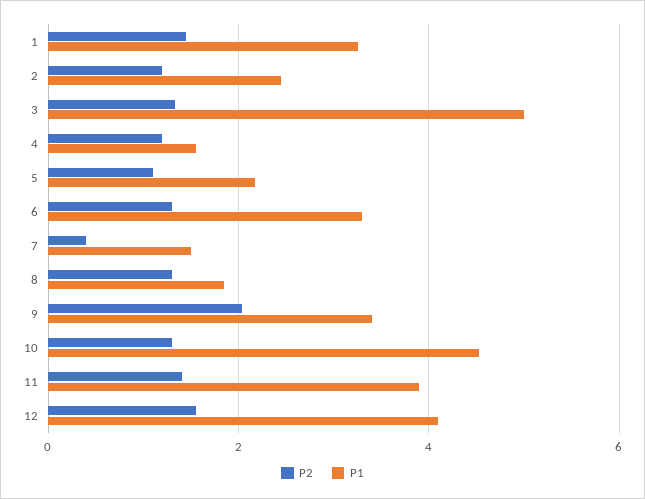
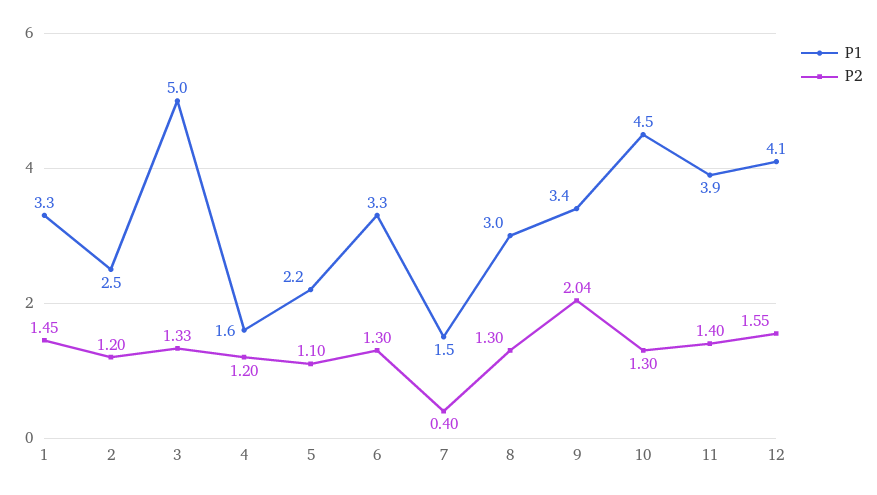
  {
    "P2": {
      "1": 1.45,
      "2": 1.2,
      "3": 1.33,
      "4": 1.2,
      "5": 1.1,
      "6": 1.3,
      "7": 0.4,
      "8": 1.3,
      "9": 2.04,
      "10": 1.3,
      "11": 1.4,
      "12": 1.55
    },
    "P1": {
      "1": 3.3,
      "2": 2.5,
      "3": 5,
      "4": 1.6,
      "5": 2.2,
      "6": 3.3,
      "7": 1.5,
-     "8": 1.8,
+     "8": 3,
      "9": 3.4,
      "10": 4.5,
      "11": 3.9,
      "12": 4.1
    }
  }

